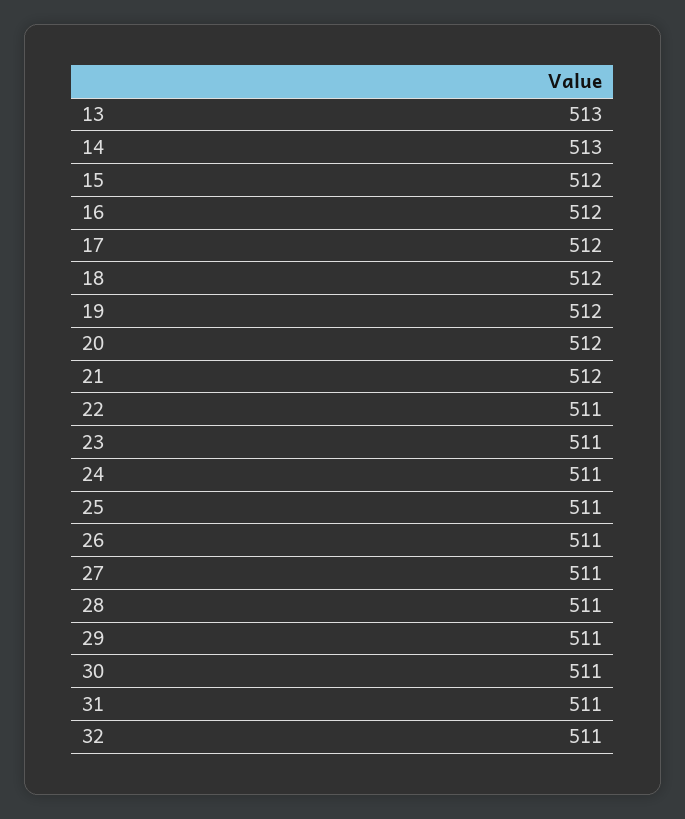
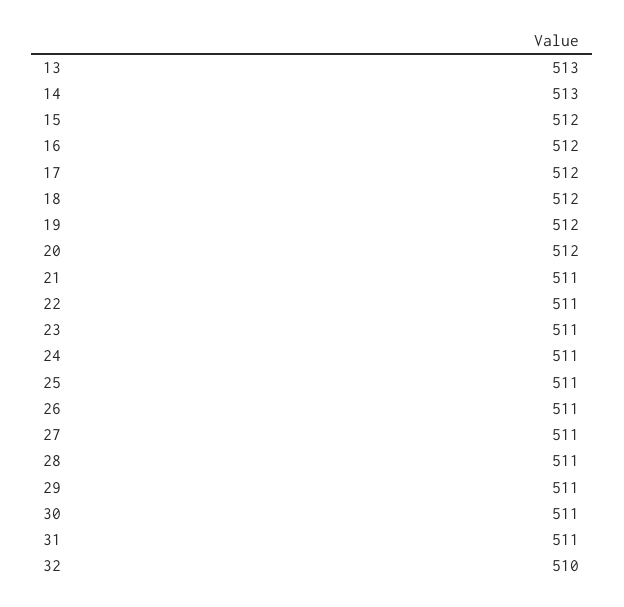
  {
    "13": 513,
    "14": 513,
    "15": 512,
    "16": 512,
    "17": 512,
    "18": 512,
    "19": 512,
    "20": 512,
-   "21": 512,
+   "21": 511,
    "22": 511,
    "23": 511,
    "24": 511,
    "25": 511,
    "26": 511,
    "27": 511,
    "28": 511,
    "29": 511,
    "30": 511,
    "31": 511,
-   "32": 511
+   "32": 510
  }

